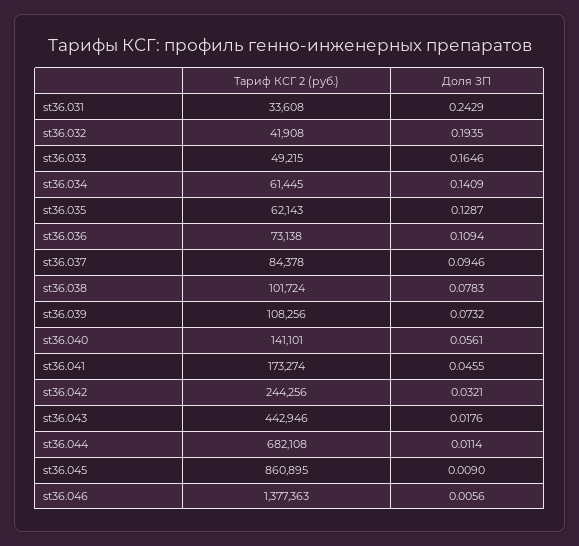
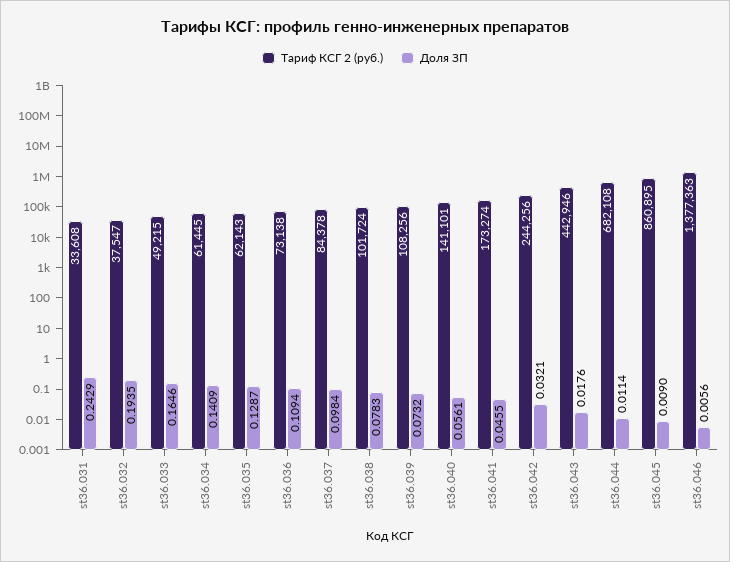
  {
    "Тариф КСГ 2 (руб.)": {
      "st36.031": 33608,
-     "st36.032": 41908,
+     "st36.032": 37547,
      "st36.033": 49215,
      "st36.034": 61445,
      "st36.035": 62143,
      "st36.036": 73138,
      "st36.037": 84378,
      "st36.038": 101724,
      "st36.039": 108256,
      "st36.040": 141101,
      "st36.041": 173274,
      "st36.042": 244256,
      "st36.043": 442946,
      "st36.044": 682108,
      "st36.045": 860895,
      "st36.046": 1377363
    },
    "Доля ЗП": {
      "st36.031": 0.2429,
      "st36.032": 0.1935,
      "st36.033": 0.1646,
      "st36.034": 0.1409,
      "st36.035": 0.1287,
      "st36.036": 0.1094,
-     "st36.037": 0.0946,
+     "st36.037": 0.0984,
      "st36.038": 0.0783,
      "st36.039": 0.0732,
      "st36.040": 0.0561,
      "st36.041": 0.0455,
      "st36.042": 0.0321,
      "st36.043": 0.0176,
      "st36.044": 0.0114,
      "st36.045": 0.009,
      "st36.046": 0.0056
    }
  }

